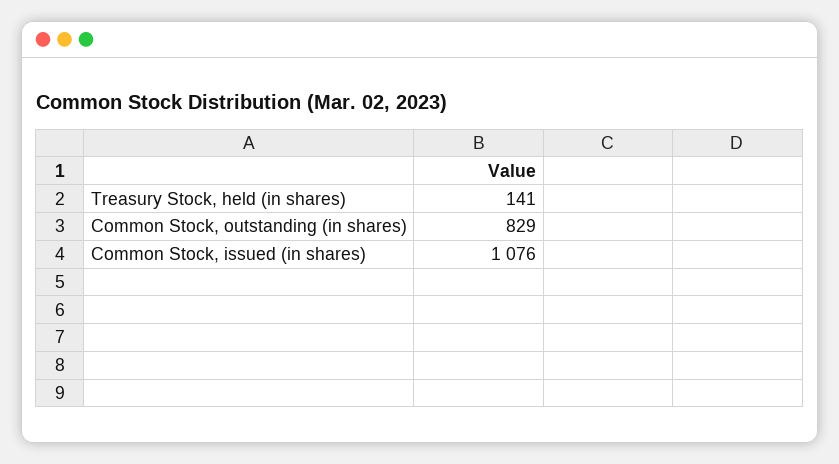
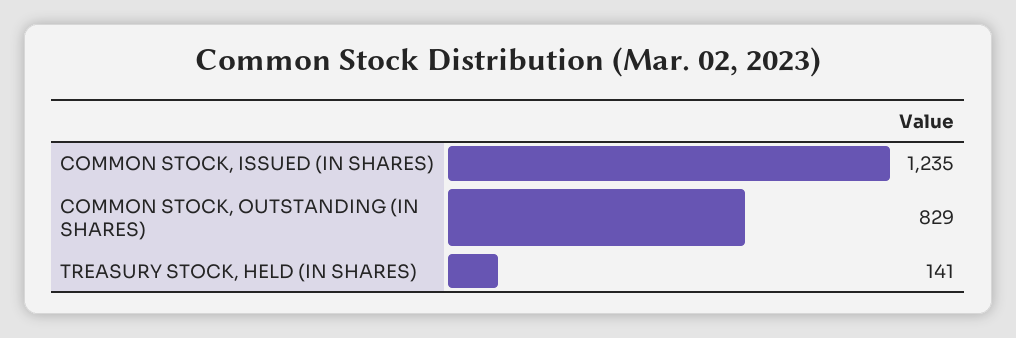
  {
    "Treasury Stock, held (in shares)": 141,
    "Common Stock, outstanding (in shares)": 829,
-   "Common Stock, issued (in shares)": 1076
+   "Common Stock, issued (in shares)": 1235
  }

